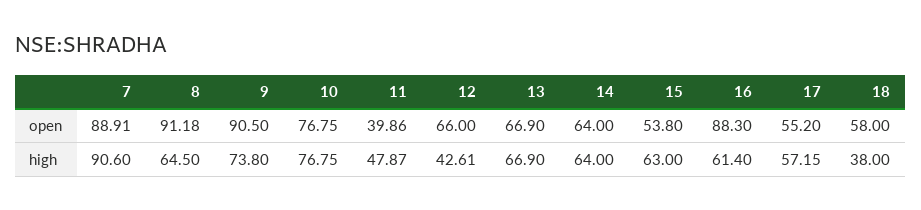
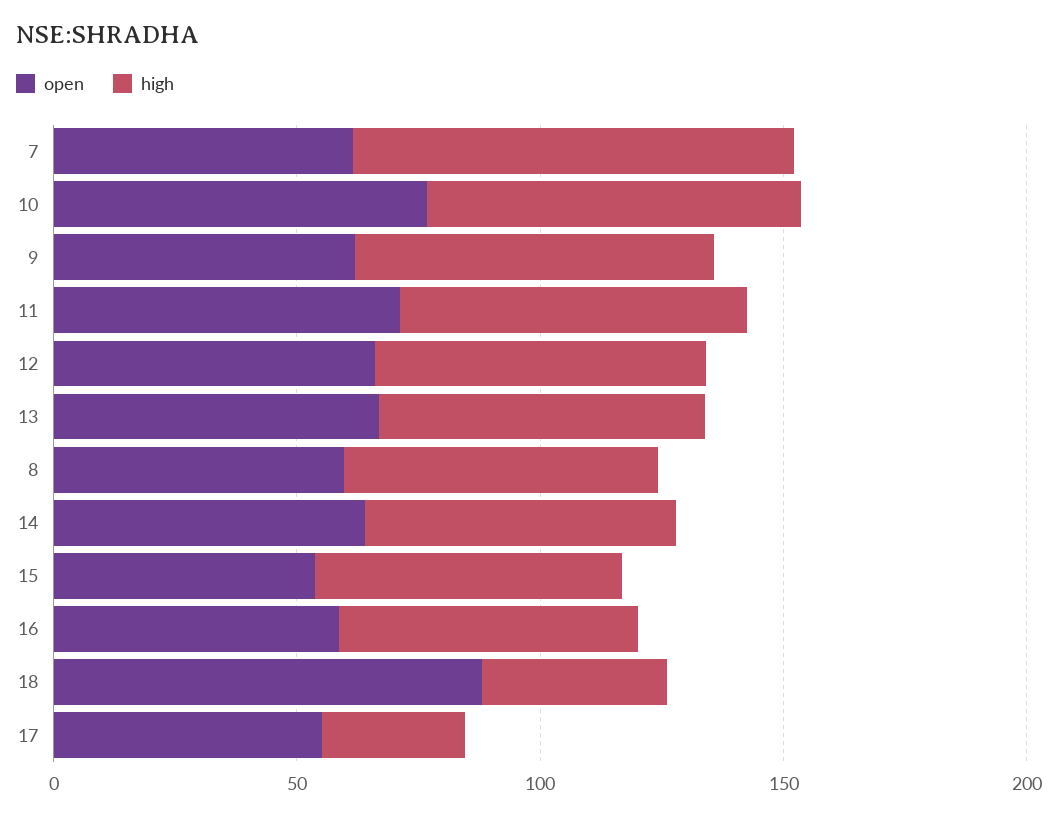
  {
    "open": {
-     "7": 88.91,
+     "7": 60,
-     "8": 91.18,
+     "8": 60,
-     "9": 90.5,
+     "9": 60,
      "10": 76.75,
-     "11": 39.86,
+     "11": 70,
      "12": 66,
      "13": 66.9,
      "14": 64,
      "15": 53.8,
-     "16": 88.3,
+     "16": 60,
      "17": 55.2,
-     "18": 58
+     "18": 90
    },
    "high": {
      "7": 90.6,
      "8": 64.5,
      "9": 73.8,
      "10": 76.75,
-     "11": 47.87,
+     "11": 70,
-     "12": 42.61,
+     "12": 70,
      "13": 66.9,
      "14": 64,
      "15": 63,
      "16": 61.4,
-     "17": 57.15,
+     "17": 30,
      "18": 38
    }
  }

